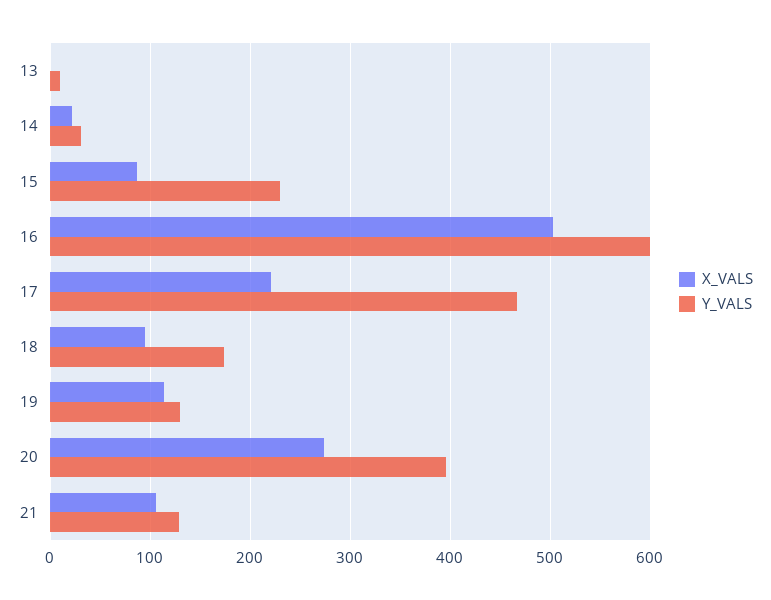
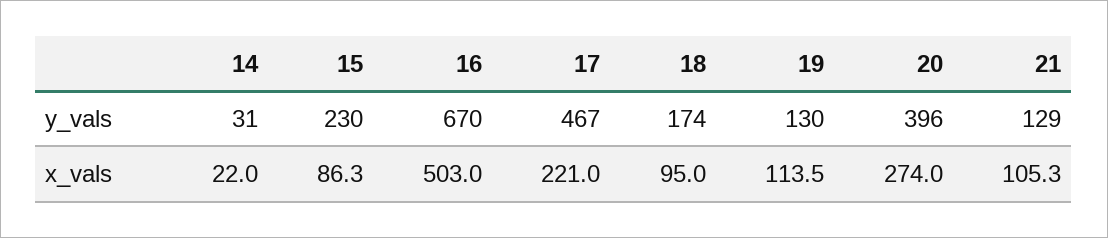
  {
    "X_VALS": {
-     "13": 0,
      "14": 22,
      "15": 86.3,
      "16": 503,
      "17": 221,
      "18": 95,
      "19": 113.5,
      "20": 274,
      "21": 105.3
    },
    "Y_VALS": {
-     "13": 10,
      "14": 31,
      "15": 230,
-     "16": 600,
+     "16": 670,
      "17": 467,
      "18": 174,
      "19": 130,
      "20": 396,
      "21": 129
    }
  }

